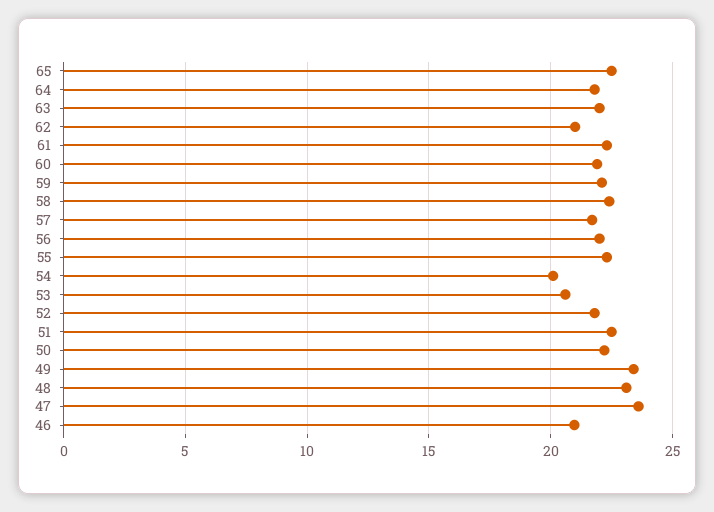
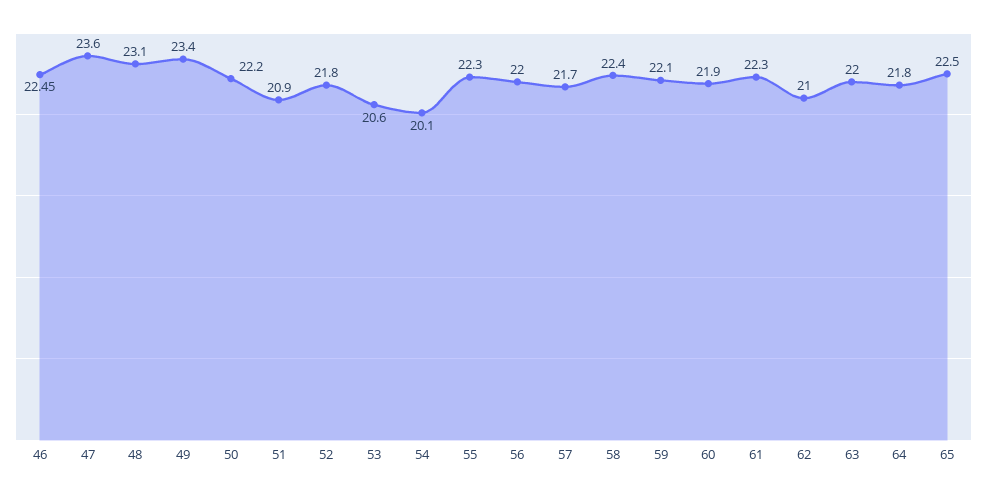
  {
    "65": 22.5,
    "64": 21.8,
    "63": 22,
    "62": 21,
    "61": 22.3,
    "60": 21.9,
    "59": 22.1,
    "58": 22.4,
    "57": 21.7,
    "56": 22,
    "55": 22.3,
    "54": 20.1,
    "53": 20.6,
    "52": 21.8,
-   "51": 22.5,
+   "51": 20.9,
    "50": 22.2,
    "49": 23.4,
    "48": 23.1,
    "47": 23.6,
-   "46": 21
+   "46": 22.45
  }

